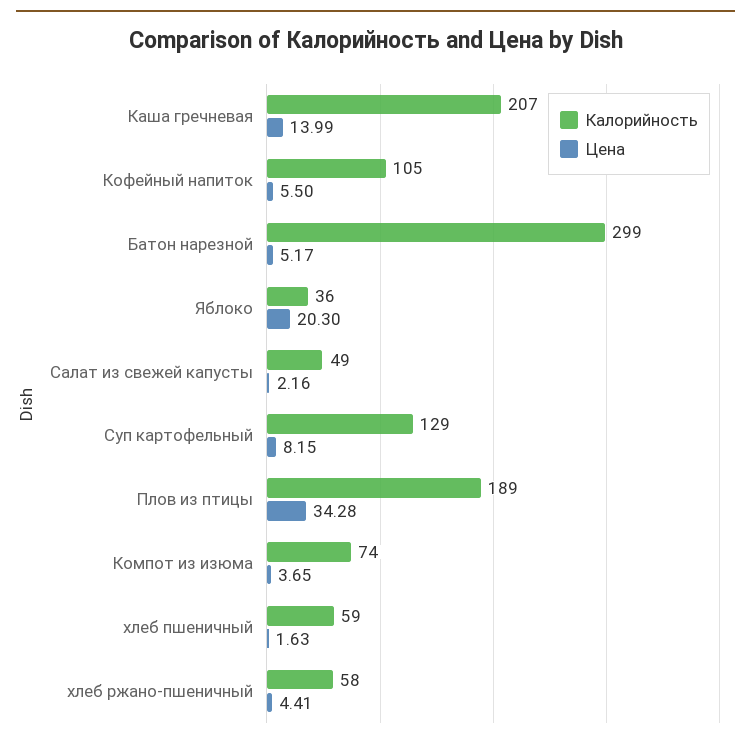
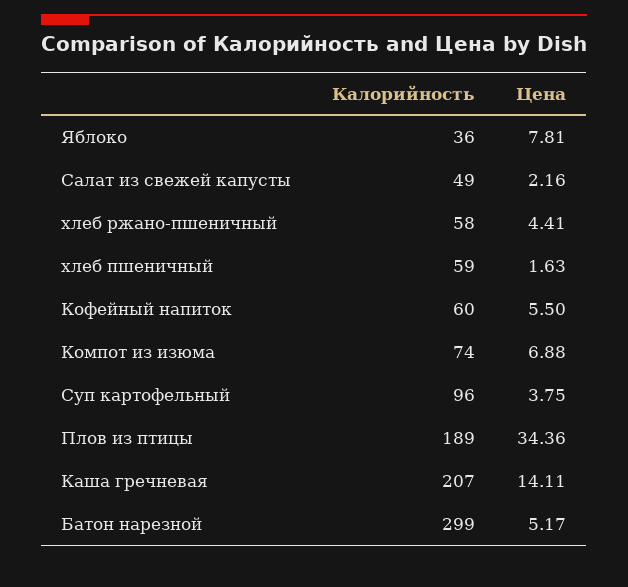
  {
    "Калорийность": {
      "Каша гречневая": 207,
-     "Кофейный напиток": 105,
+     "Кофейный напиток": 60,
      "Батон нарезной": 299,
      "Яблоко": 36,
      "Салат из свежей капусты": 49,
-     "Суп картофельный": 129,
+     "Суп картофельный": 96,
      "Плов из птицы": 189,
      "Компот из изюма": 74,
      "хлеб пшеничный": 59,
      "хлеб ржано-пшеничный": 58
    },
    "Цена": {
-     "Каша гречневая": 13.99,
+     "Каша гречневая": 14.11,
      "Кофейный напиток": 5.5,
      "Батон нарезной": 5.17,
-     "Яблоко": 20.3,
+     "Яблоко": 7.81,
      "Салат из свежей капусты": 2.16,
-     "Суп картофельный": 8.15,
+     "Суп картофельный": 3.75,
-     "Плов из птицы": 34.28,
+     "Плов из птицы": 34.36,
-     "Компот из изюма": 3.65,
+     "Компот из изюма": 6.88,
      "хлеб пшеничный": 1.63,
      "хлеб ржано-пшеничный": 4.41
    }
  }

